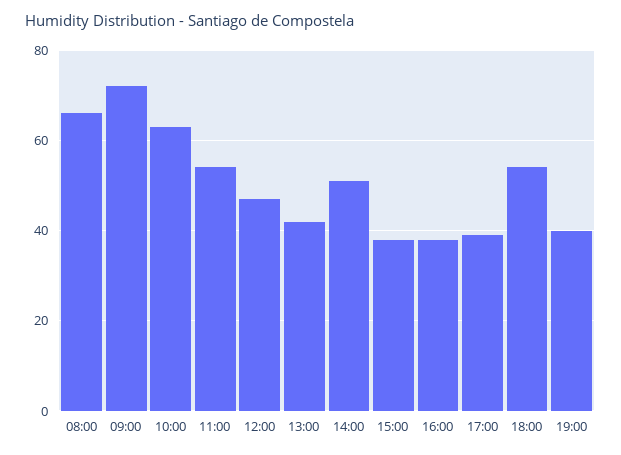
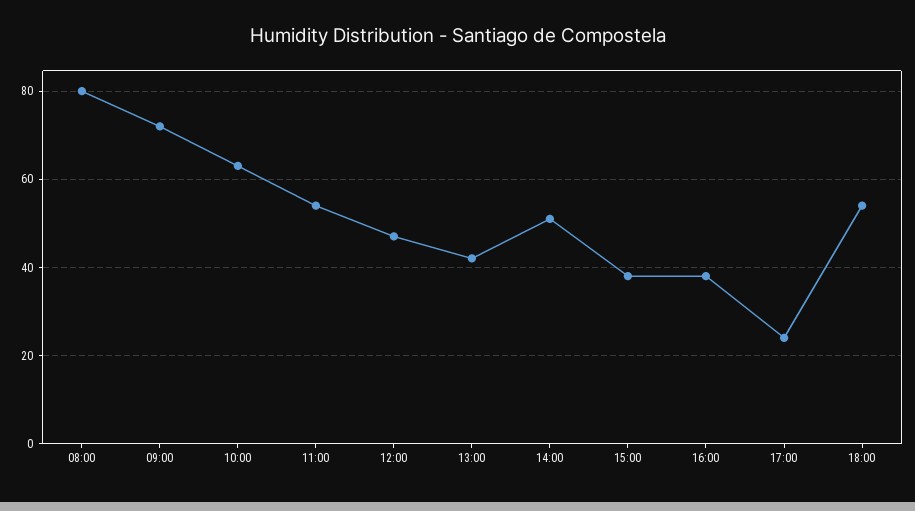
  {
-   "08:00": 65,
+   "08:00": 80,
    "09:00": 70,
    "10:00": 65,
    "11:00": 55,
    "12:00": 45,
    "13:00": 40,
    "14:00": 50,
    "15:00": 40,
    "16:00": 40,
-   "17:00": 40,
+   "17:00": 25,
-   "18:00": 55,
+   "18:00": 55
-   "19:00": 40
  }

